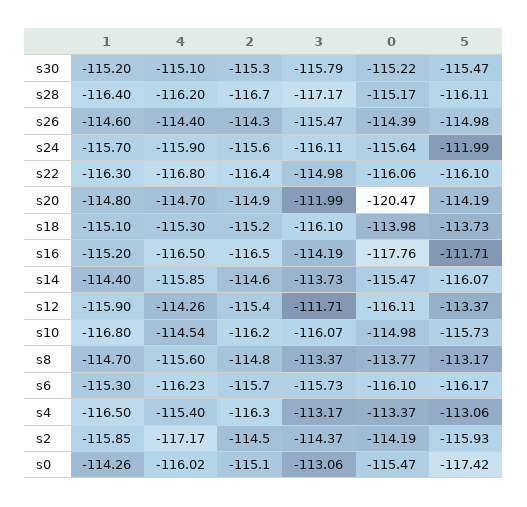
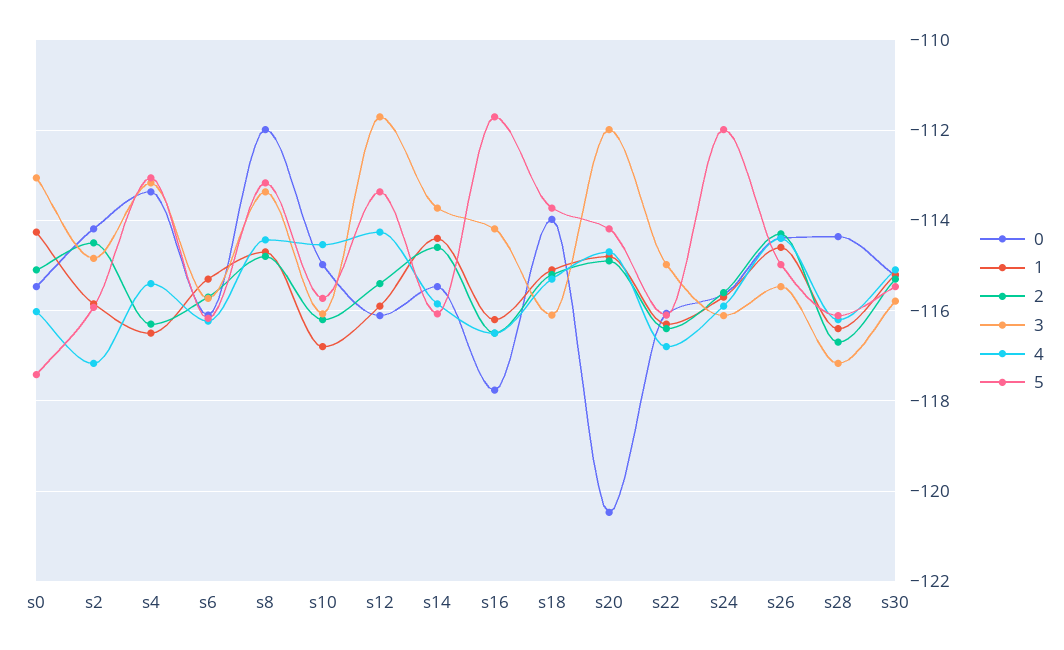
  {
    "1": {
      "s30": -115.2,
      "s28": -116.4,
      "s26": -114.6,
      "s24": -115.7,
      "s22": -116.3,
      "s20": -114.8,
      "s18": -115.1,
-     "s16": -115.2,
+     "s16": -116.2,
      "s14": -114.4,
      "s12": -115.9,
      "s10": -116.8,
      "s8": -114.7,
      "s6": -115.3,
      "s4": -116.5,
      "s2": -115.85,
      "s0": -114.26
    },
    "4": {
      "s30": -115.1,
      "s28": -116.2,
      "s26": -114.4,
      "s24": -115.9,
      "s22": -116.8,
      "s20": -114.7,
      "s18": -115.3,
      "s16": -116.5,
      "s14": -115.85,
      "s12": -114.26,
      "s10": -114.54,
-     "s8": -115.6,
+     "s8": -114.4,
      "s6": -116.23,
      "s4": -115.4,
      "s2": -117.17,
      "s0": -116.02
    },
    "2": {
      "s30": -115.3,
      "s28": -116.7,
      "s26": -114.3,
      "s24": -115.6,
      "s22": -116.4,
      "s20": -114.9,
      "s18": -115.2,
      "s16": -116.5,
      "s14": -114.6,
      "s12": -115.4,
      "s10": -116.2,
      "s8": -114.8,
      "s6": -115.7,
      "s4": -116.3,
      "s2": -114.5,
      "s0": -115.1
    },
    "3": {
      "s30": -115.79,
      "s28": -117.17,
      "s26": -115.47,
      "s24": -116.11,
      "s22": -114.98,
      "s20": -111.99,
      "s18": -116.1,
      "s16": -114.19,
      "s14": -113.73,
      "s12": -111.71,
      "s10": -116.07,
      "s8": -113.37,
      "s6": -115.73,
      "s4": -113.17,
-     "s2": -114.37,
+     "s2": -114.8,
      "s0": -113.06
    },
    "0": {
      "s30": -115.22,
-     "s28": -115.17,
+     "s28": -114.4,
      "s26": -114.39,
      "s24": -115.64,
      "s22": -116.06,
      "s20": -120.47,
      "s18": -113.98,
      "s16": -117.76,
      "s14": -115.47,
      "s12": -116.11,
      "s10": -114.98,
-     "s8": -113.77,
+     "s8": -112,
      "s6": -116.1,
      "s4": -113.37,
      "s2": -114.19,
      "s0": -115.47
    },
    "5": {
      "s30": -115.47,
      "s28": -116.11,
      "s26": -114.98,
      "s24": -111.99,
      "s22": -116.1,
      "s20": -114.19,
      "s18": -113.73,
      "s16": -111.71,
      "s14": -116.07,
      "s12": -113.37,
      "s10": -115.73,
      "s8": -113.17,
      "s6": -116.17,
      "s4": -113.06,
      "s2": -115.93,
      "s0": -117.42
    }
  }

